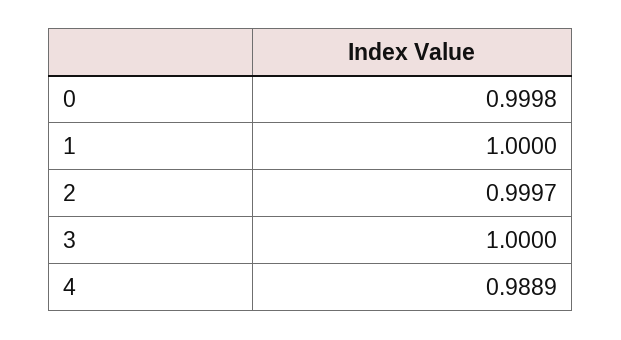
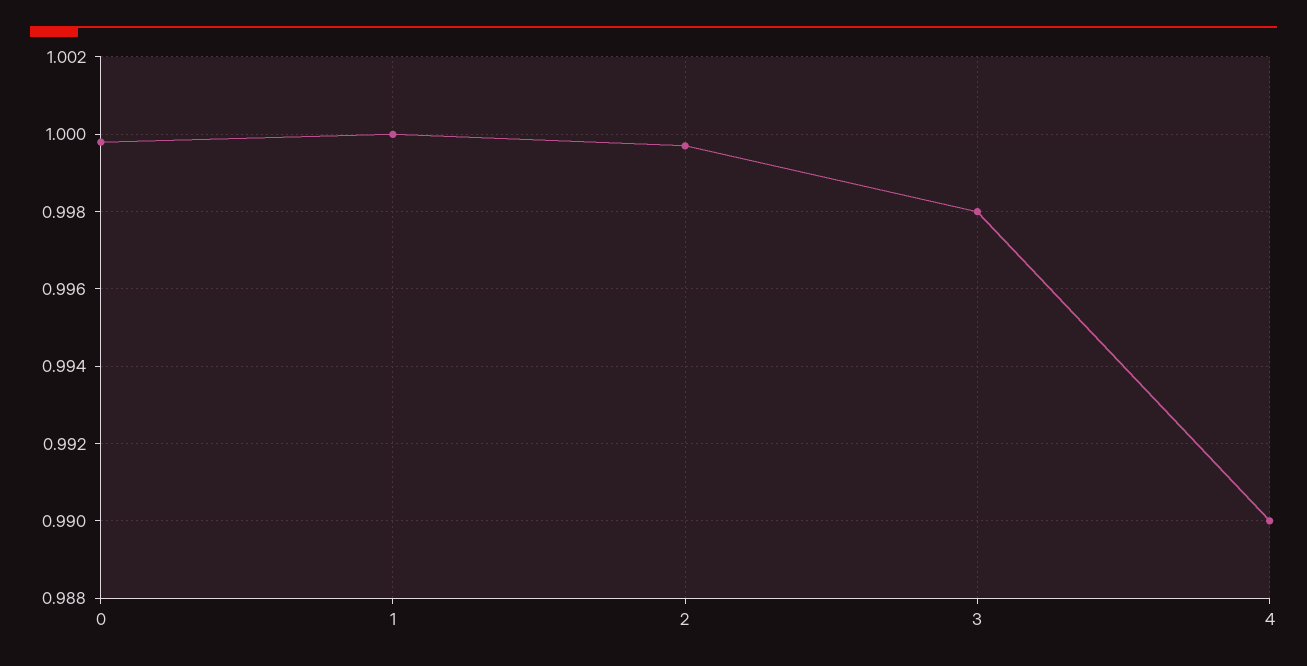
  {
    "0": 0.9998,
    "1": 1,
    "2": 0.9997,
-   "3": 1,
+   "3": 0.998,
-   "4": 0.9889
+   "4": 0.99
  }

